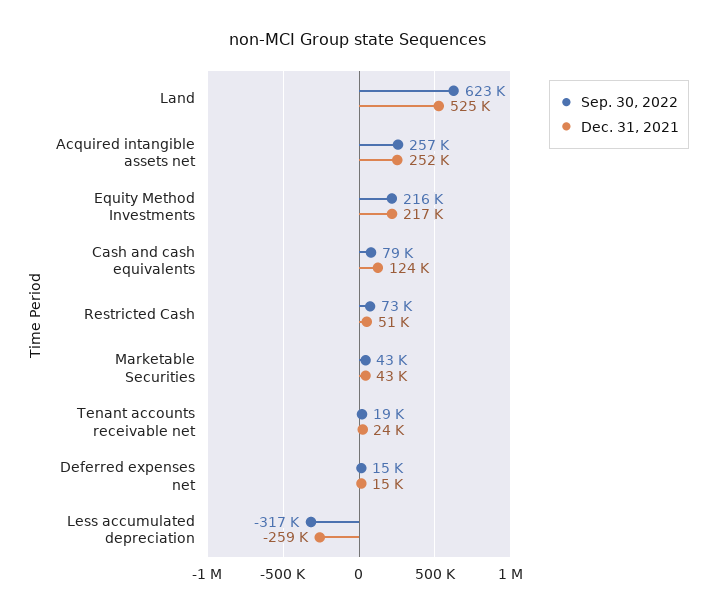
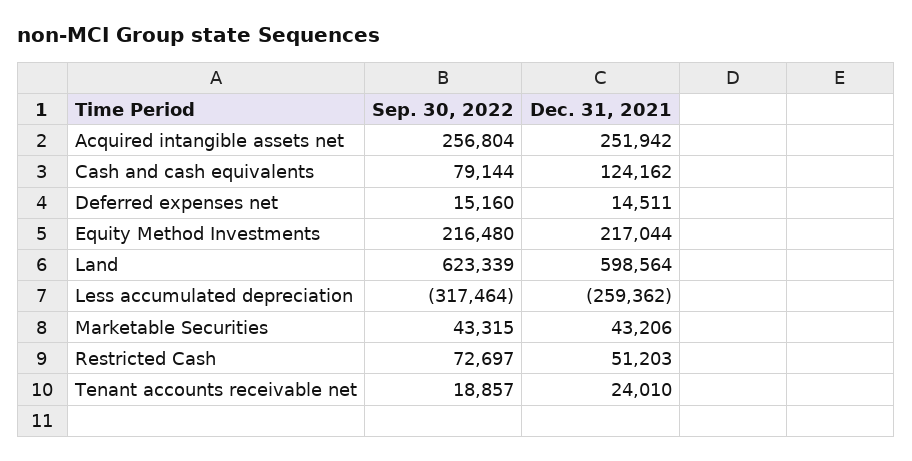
  {
    "Sep. 30, 2022": {
      "Land": 623339,
      "Acquired intangible assets net": 256804,
      "Equity Method Investments": 216480,
      "Cash and cash equivalents": 79144,
      "Restricted Cash": 72697,
      "Marketable Securities": 43315,
      "Tenant accounts receivable net": 18857,
      "Deferred expenses net": 15160,
      "Less accumulated depreciation": -317464
    },
    "Dec. 31, 2021": {
-     "Land": 525000,
+     "Land": 598564,
      "Acquired intangible assets net": 251942,
      "Equity Method Investments": 217044,
      "Cash and cash equivalents": 124162,
      "Restricted Cash": 51203,
      "Marketable Securities": 43206,
      "Tenant accounts receivable net": 24010,
      "Deferred expenses net": 14511,
      "Less accumulated depreciation": -259362
    }
  }

